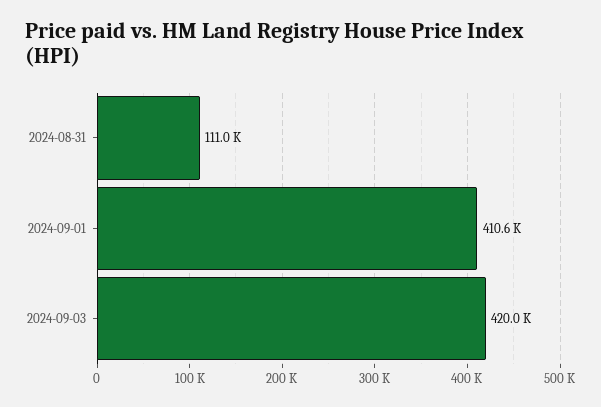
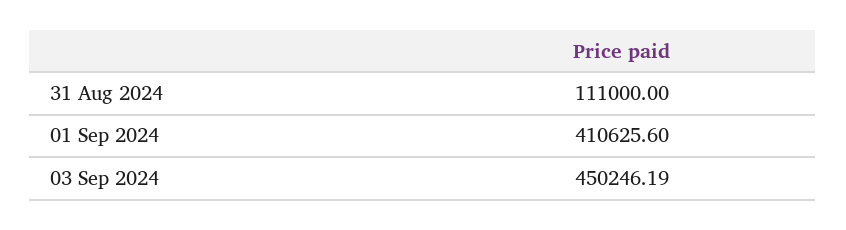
  {
    "2024-08-31": 111000,
    "2024-09-01": 410625.6,
-   "2024-09-03": 420000
+   "2024-09-03": 450246.19
  }

